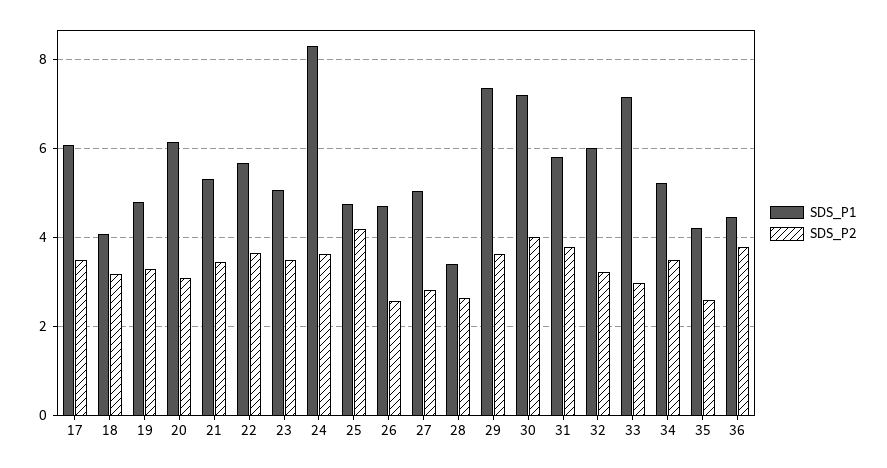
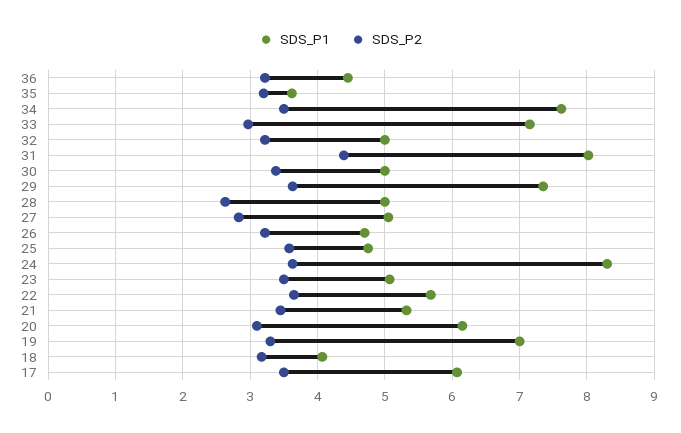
  {
    "SDS_P1": {
      "17": 6.1,
      "18": 4.1,
-     "19": 4.8,
+     "19": 7,
      "20": 6.2,
      "21": 5.3,
      "22": 5.7,
      "23": 5.1,
      "24": 8.3,
      "25": 4.8,
      "26": 4.7,
      "27": 5.1,
-     "28": 3.4,
+     "28": 5,
      "29": 7.4,
-     "30": 7.2,
+     "30": 5,
-     "31": 5.8,
+     "31": 8,
-     "32": 6,
+     "32": 5,
      "33": 7.2,
-     "34": 5.2,
+     "34": 7.6,
-     "35": 4.2,
+     "35": 3.6,
      "36": 4.5
    },
    "SDS_P2": {
      "17": 3.5,
      "18": 3.2,
      "19": 3.3,
      "20": 3.1,
      "21": 3.5,
      "22": 3.7,
      "23": 3.5,
      "24": 3.6,
-     "25": 4.2,
+     "25": 3.6,
-     "26": 2.6,
+     "26": 3.2,
      "27": 2.8,
      "28": 2.6,
      "29": 3.6,
-     "30": 4,
+     "30": 3.4,
-     "31": 3.8,
+     "31": 4.4,
      "32": 3.2,
      "33": 3,
      "34": 3.5,
-     "35": 2.6,
+     "35": 3.2,
-     "36": 3.8
+     "36": 3.2
    }
  }

